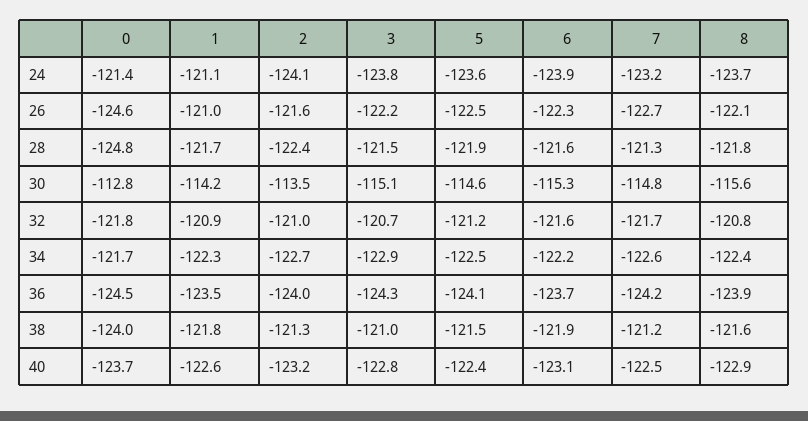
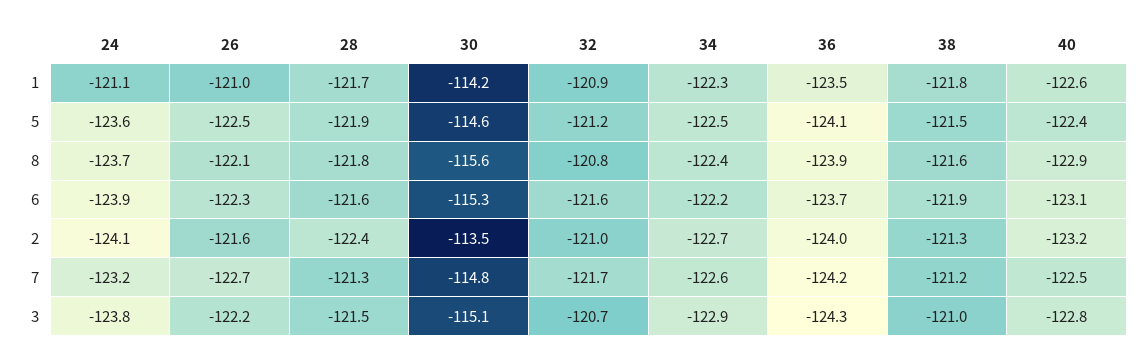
  {
-   "0": {
-     "24": -121.4,
-     "26": -124.6,
-     "28": -124.8,
-     "30": -112.8,
-     "32": -121.8,
-     "34": -121.7,
-     "36": -124.5,
-     "38": -124,
-     "40": -123.7
-   },
    "1": {
      "24": -121.1,
      "26": -121,
      "28": -121.7,
      "30": -114.2,
      "32": -120.9,
      "34": -122.3,
      "36": -123.5,
      "38": -121.8,
      "40": -122.6
    },
    "2": {
      "24": -124.1,
      "26": -121.6,
      "28": -122.4,
      "30": -113.5,
      "32": -121,
      "34": -122.7,
      "36": -124,
      "38": -121.3,
      "40": -123.2
    },
    "3": {
      "24": -123.8,
      "26": -122.2,
      "28": -121.5,
      "30": -115.1,
      "32": -120.7,
      "34": -122.9,
      "36": -124.3,
      "38": -121,
      "40": -122.8
    },
    "5": {
      "24": -123.6,
      "26": -122.5,
      "28": -121.9,
      "30": -114.6,
      "32": -121.2,
      "34": -122.5,
      "36": -124.1,
      "38": -121.5,
      "40": -122.4
    },
    "6": {
      "24": -123.9,
      "26": -122.3,
      "28": -121.6,
      "30": -115.3,
      "32": -121.6,
      "34": -122.2,
      "36": -123.7,
      "38": -121.9,
      "40": -123.1
    },
    "7": {
      "24": -123.2,
      "26": -122.7,
      "28": -121.3,
      "30": -114.8,
      "32": -121.7,
      "34": -122.6,
      "36": -124.2,
      "38": -121.2,
      "40": -122.5
    },
    "8": {
      "24": -123.7,
      "26": -122.1,
      "28": -121.8,
      "30": -115.6,
      "32": -120.8,
      "34": -122.4,
      "36": -123.9,
      "38": -121.6,
      "40": -122.9
    }
  }

